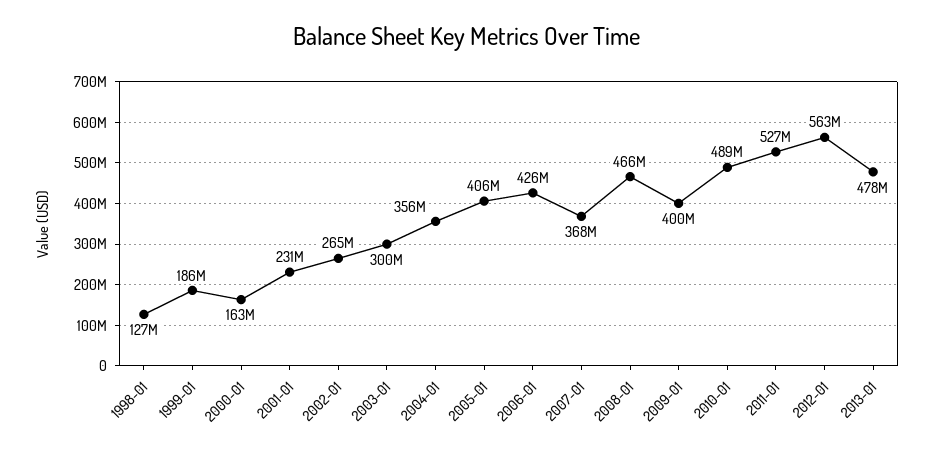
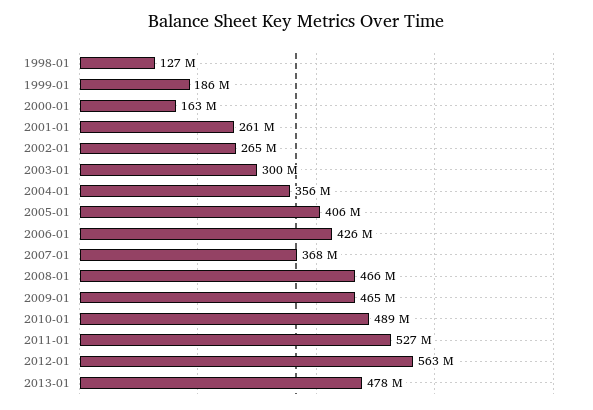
  {
    "1998-01": 127000000,
    "1999-01": 186000000,
    "2000-01": 163000000,
-   "2001-01": 231000000,
+   "2001-01": 261000000,
    "2002-01": 265000000,
    "2003-01": 300000000,
    "2004-01": 356000000,
    "2005-01": 406000000,
    "2006-01": 426000000,
    "2007-01": 368000000,
    "2008-01": 466000000,
-   "2009-01": 400000000,
+   "2009-01": 465000000,
    "2010-01": 489000000,
    "2011-01": 527000000,
    "2012-01": 563000000,
    "2013-01": 478000000
  }

